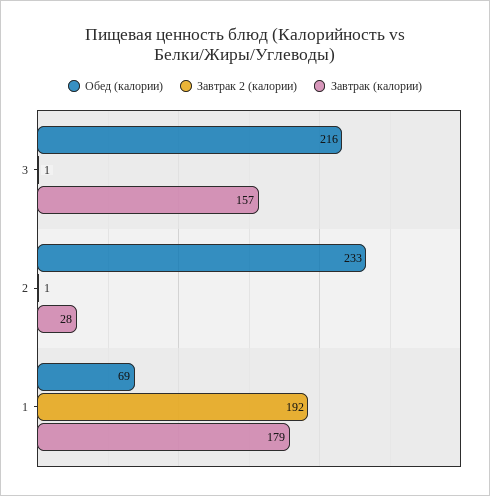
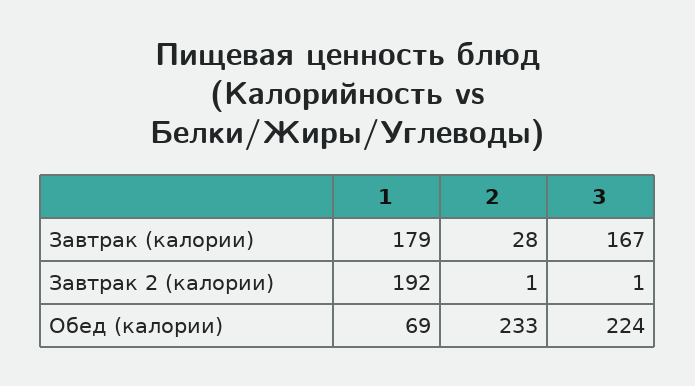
  {
    "Обед (калории)": {
-     "3": 216,
+     "3": 224,
      "2": 233,
      "1": 69
    },
    "Завтрак 2 (калории)": {
      "3": 1,
      "2": 1,
      "1": 192
    },
    "Завтрак (калории)": {
-     "3": 157,
+     "3": 167,
      "2": 28,
      "1": 179
    }
  }

